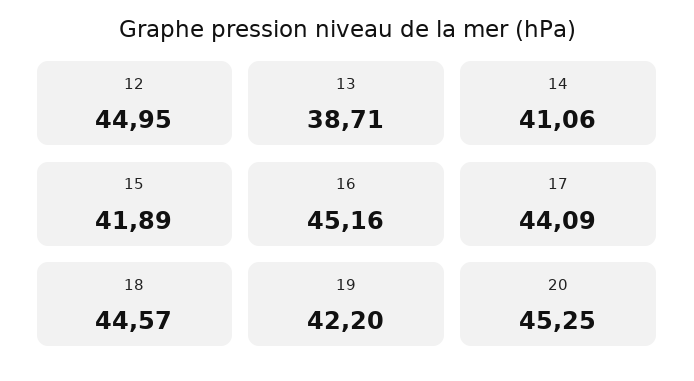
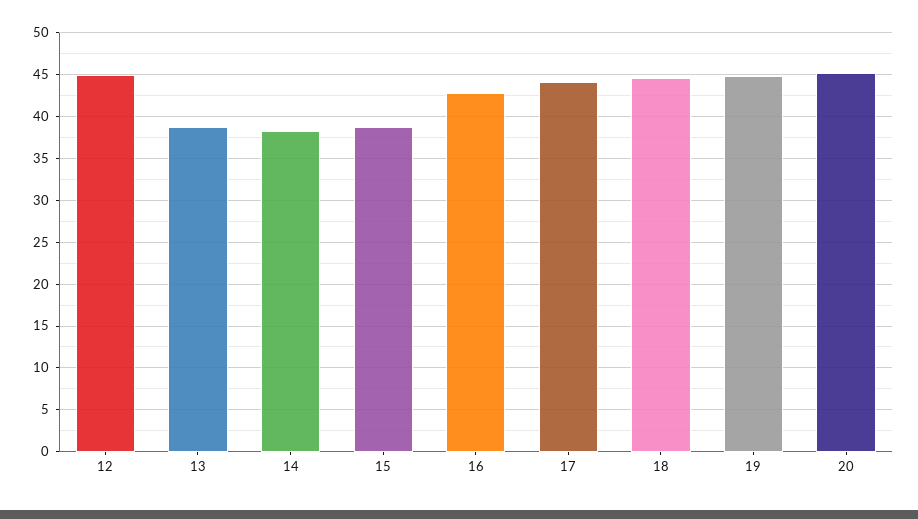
  {
    "12": 44.95,
    "13": 38.71,
-   "14": 41.06,
+   "14": 38,
-   "15": 41.89,
+   "15": 39,
-   "16": 45.16,
+   "16": 43,
    "17": 44.09,
    "18": 44.57,
-   "19": 42.2,
+   "19": 45,
    "20": 45.25
  }

